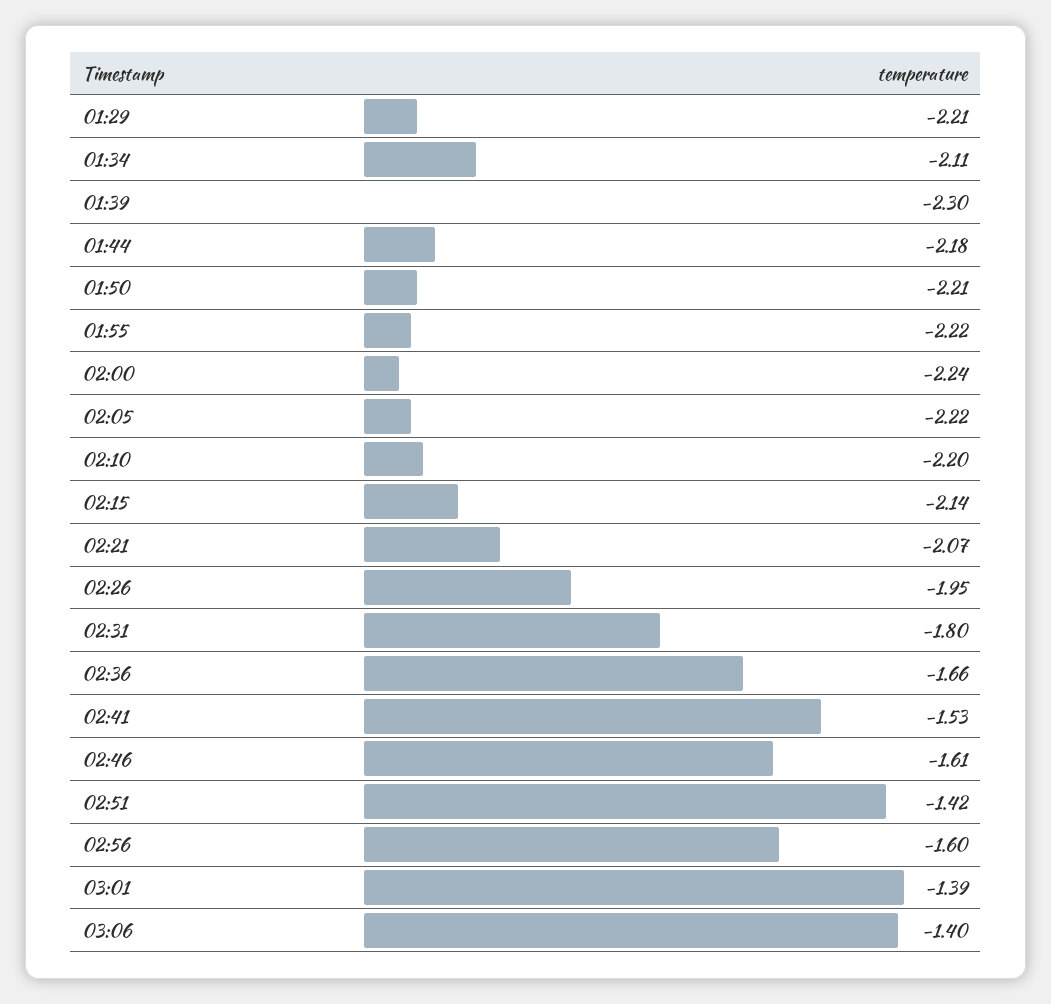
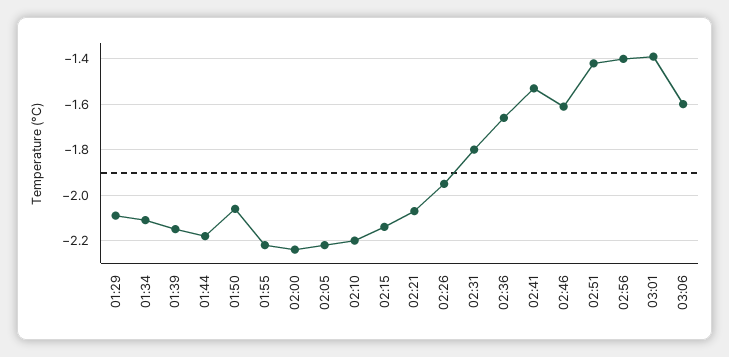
  {
-   "01:29": -2.21,
+   "01:29": -2.1,
    "01:34": -2.11,
-   "01:39": -2.3,
+   "01:39": -2.15,
    "01:44": -2.18,
-   "01:50": -2.21,
+   "01:50": -2.05,
    "01:55": -2.22,
    "02:00": -2.24,
    "02:05": -2.22,
    "02:10": -2.2,
    "02:15": -2.14,
    "02:21": -2.07,
    "02:26": -1.95,
    "02:31": -1.8,
    "02:36": -1.66,
    "02:41": -1.53,
    "02:46": -1.61,
    "02:51": -1.42,
-   "02:56": -1.6,
+   "02:56": -1.4,
    "03:01": -1.39,
-   "03:06": -1.4
+   "03:06": -1.6
  }

